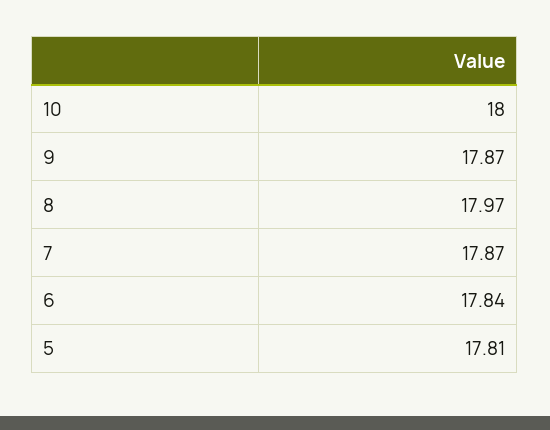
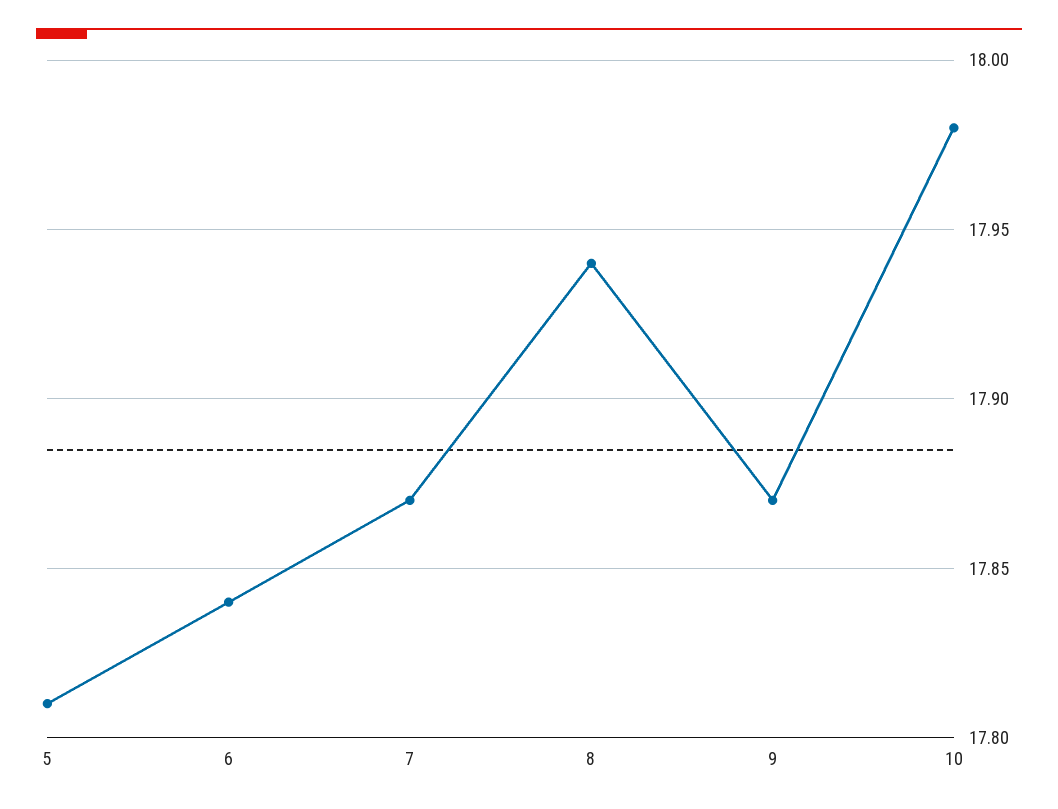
  {
-   "10": 18,
+   "10": 17.98,
    "9": 17.87,
-   "8": 17.97,
+   "8": 17.94,
    "7": 17.87,
    "6": 17.84,
    "5": 17.81
  }

